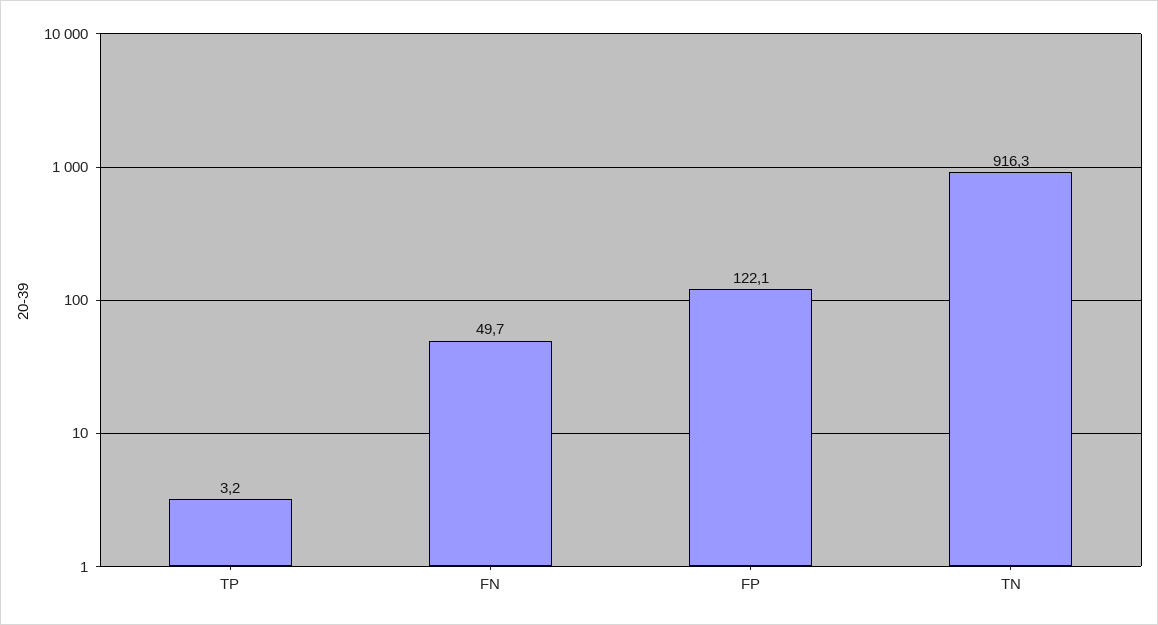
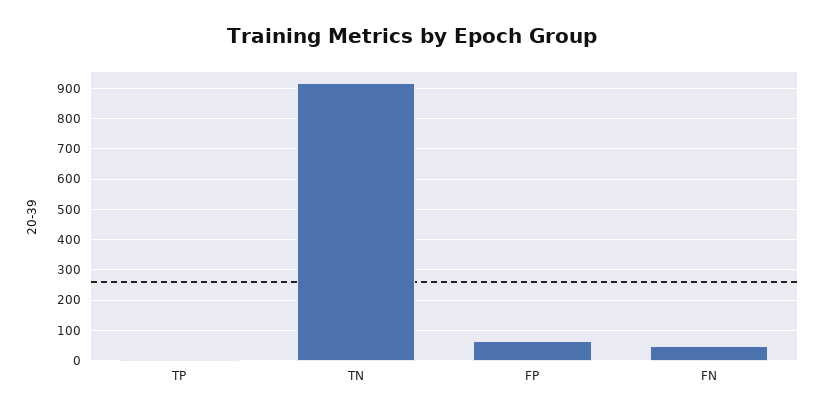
  {
    "TP": 3.2,
    "FN": 49.7,
-   "FP": 122.1,
+   "FP": 60,
    "TN": 916.3
  }

